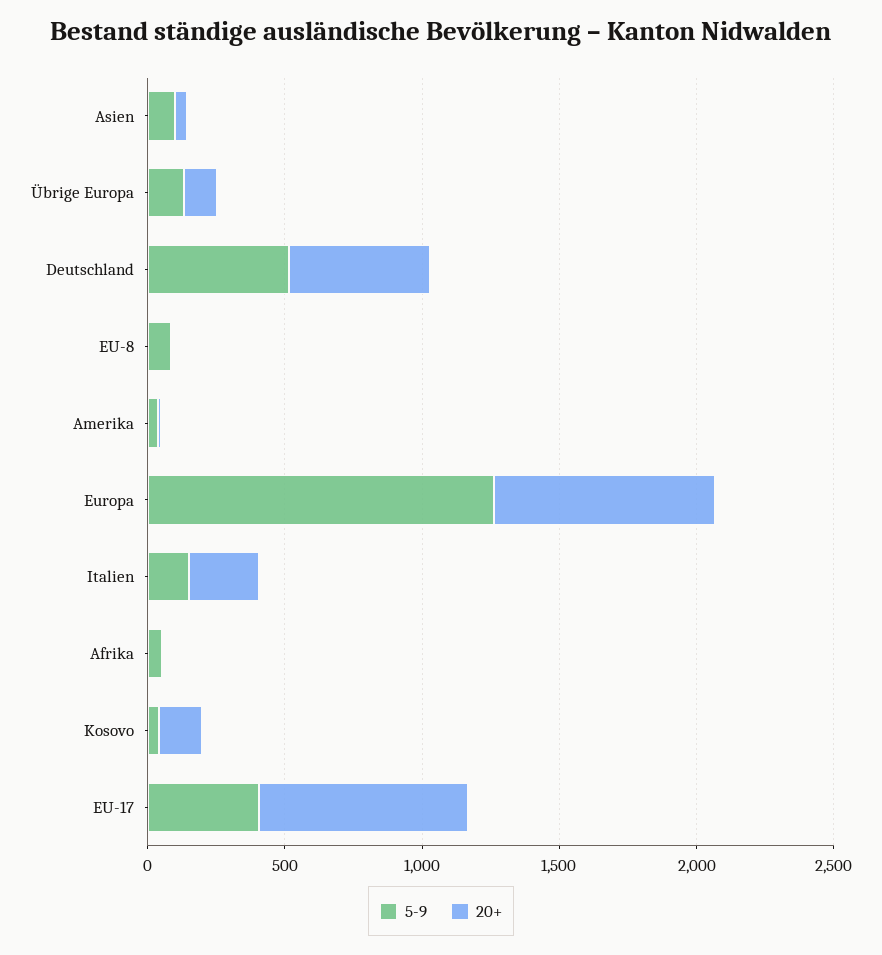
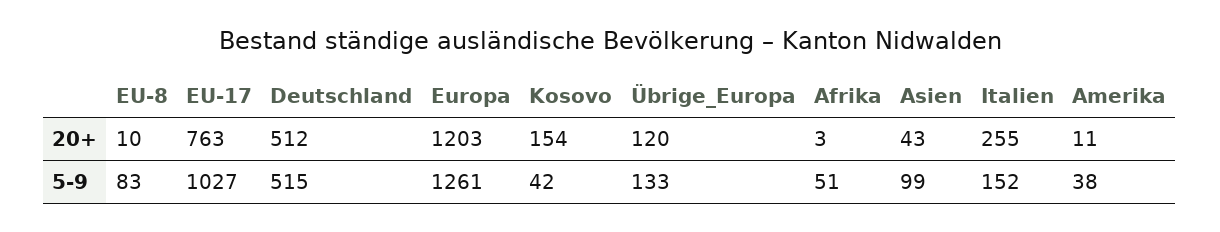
  {
    "5-9": {
      "Asien": 99,
      "Übrige Europa": 133,
      "Deutschland": 515,
      "EU-8": 83,
      "Amerika": 38,
      "Europa": 1261,
      "Italien": 152,
      "Afrika": 51,
      "Kosovo": 42,
-     "EU-17": 400
+     "EU-17": 1027
    },
    "20+": {
      "Asien": 43,
      "Übrige Europa": 120,
      "Deutschland": 512,
      "EU-8": 10,
      "Amerika": 11,
-     "Europa": 800,
+     "Europa": 1203,
      "Italien": 255,
      "Afrika": 3,
      "Kosovo": 154,
      "EU-17": 763
    }
  }

